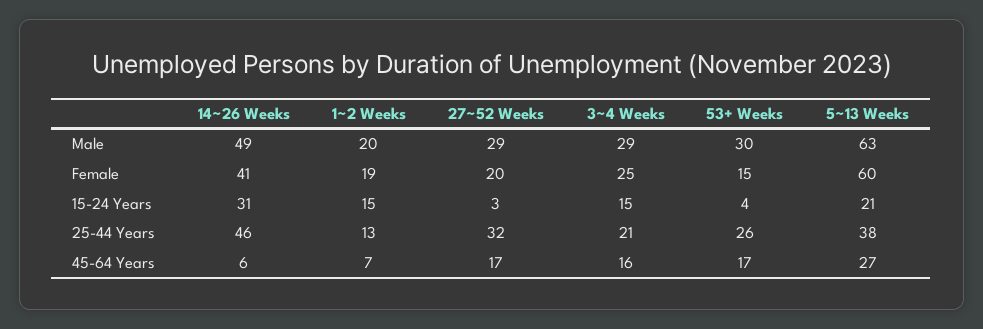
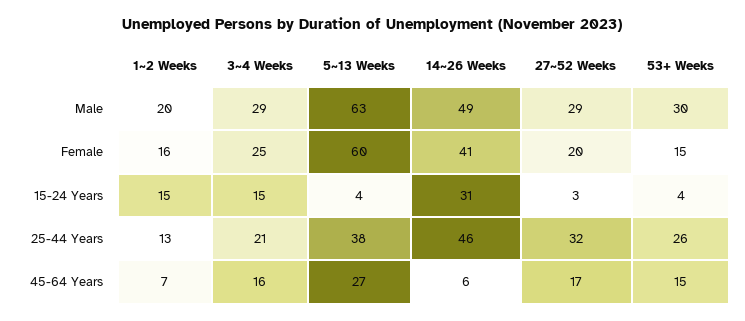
  {
    "14~26 Weeks": {
      "Male": 49,
      "Female": 41,
      "15-24 Years": 31,
      "25-44 Years": 46,
      "45-64 Years": 6
    },
    "1~2 Weeks": {
      "Male": 20,
-     "Female": 19,
+     "Female": 16,
      "15-24 Years": 15,
      "25-44 Years": 13,
      "45-64 Years": 7
    },
    "27~52 Weeks": {
      "Male": 29,
      "Female": 20,
      "15-24 Years": 3,
      "25-44 Years": 32,
      "45-64 Years": 17
    },
    "3~4 Weeks": {
      "Male": 29,
      "Female": 25,
      "15-24 Years": 15,
      "25-44 Years": 21,
      "45-64 Years": 16
    },
    "53+ Weeks": {
      "Male": 30,
      "Female": 15,
      "15-24 Years": 4,
      "25-44 Years": 26,
-     "45-64 Years": 17
+     "45-64 Years": 15
    },
    "5~13 Weeks": {
      "Male": 63,
      "Female": 60,
-     "15-24 Years": 21,
+     "15-24 Years": 4,
      "25-44 Years": 38,
      "45-64 Years": 27
    }
  }

